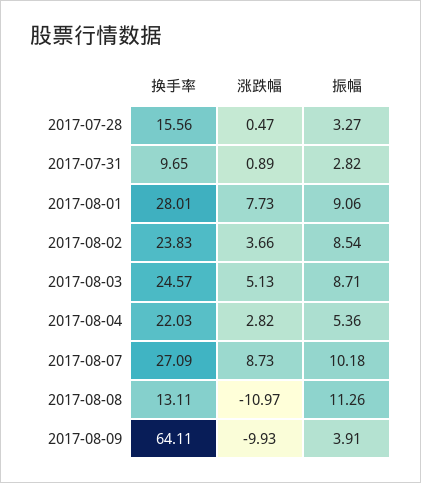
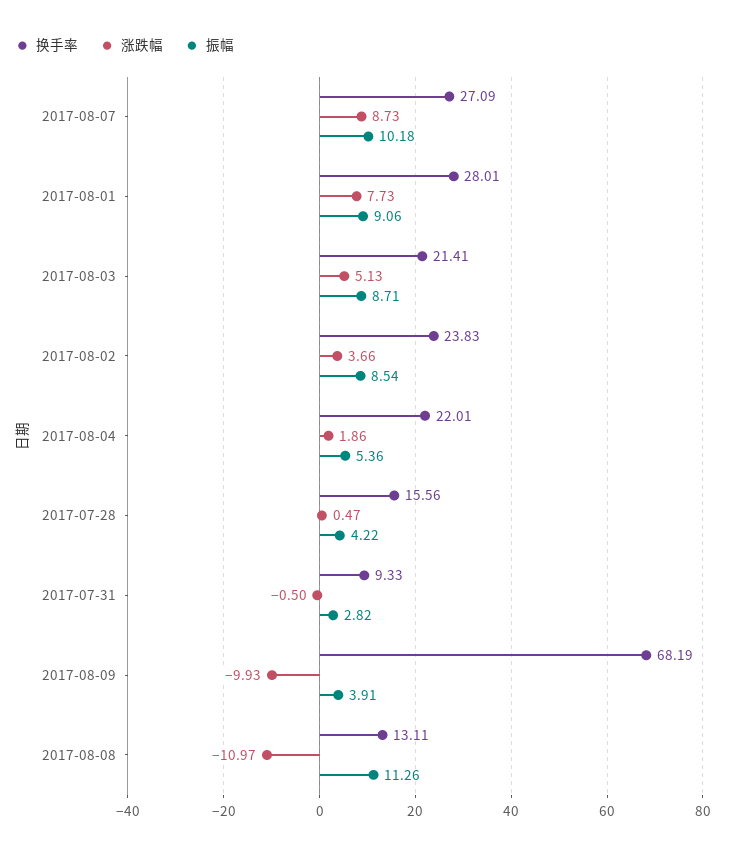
  {
    "换手率": {
      "2017-07-28": 15.56,
-     "2017-07-31": 9.65,
+     "2017-07-31": 9.33,
      "2017-08-01": 28.01,
      "2017-08-02": 23.83,
-     "2017-08-03": 24.57,
+     "2017-08-03": 21.41,
-     "2017-08-04": 22.03,
+     "2017-08-04": 22.01,
      "2017-08-07": 27.09,
      "2017-08-08": 13.11,
-     "2017-08-09": 64.11
+     "2017-08-09": 68.19
    },
    "涨跌幅": {
      "2017-07-28": 0.47,
-     "2017-07-31": 0.89,
+     "2017-07-31": -0.5,
      "2017-08-01": 7.73,
      "2017-08-02": 3.66,
      "2017-08-03": 5.13,
-     "2017-08-04": 2.82,
+     "2017-08-04": 1.86,
      "2017-08-07": 8.73,
      "2017-08-08": -10.97,
      "2017-08-09": -9.93
    },
    "振幅": {
-     "2017-07-28": 3.27,
+     "2017-07-28": 4.22,
      "2017-07-31": 2.82,
      "2017-08-01": 9.06,
      "2017-08-02": 8.54,
      "2017-08-03": 8.71,
      "2017-08-04": 5.36,
      "2017-08-07": 10.18,
      "2017-08-08": 11.26,
      "2017-08-09": 3.91
    }
  }

